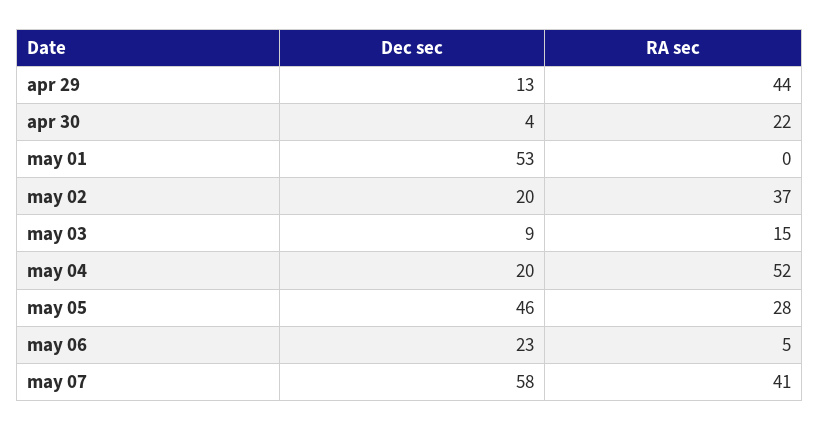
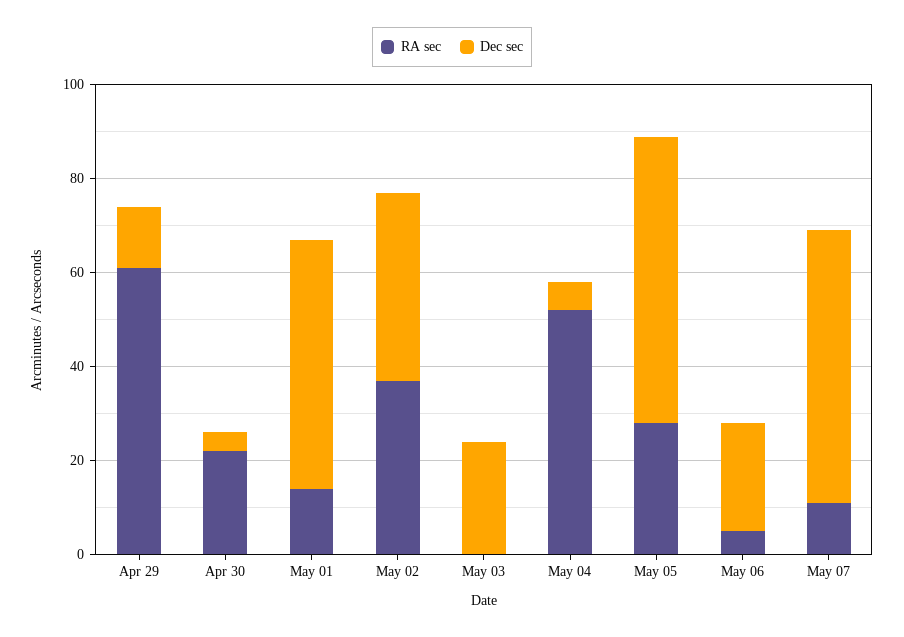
  {
    "Dec sec": {
      "apr 29": 13,
      "apr 30": 4,
      "may 01": 53,
-     "may 02": 20,
+     "may 02": 40,
-     "may 03": 9,
+     "may 03": 25,
-     "may 04": 20,
+     "may 04": 5,
-     "may 05": 46,
+     "may 05": 60,
      "may 06": 23,
      "may 07": 58
    },
    "RA sec": {
-     "apr 29": 44,
+     "apr 29": 60,
      "apr 30": 22,
-     "may 01": 0,
+     "may 01": 15,
      "may 02": 37,
-     "may 03": 15,
+     "may 03": 0,
      "may 04": 52,
      "may 05": 28,
      "may 06": 5,
-     "may 07": 41
+     "may 07": 10
    }
  }

